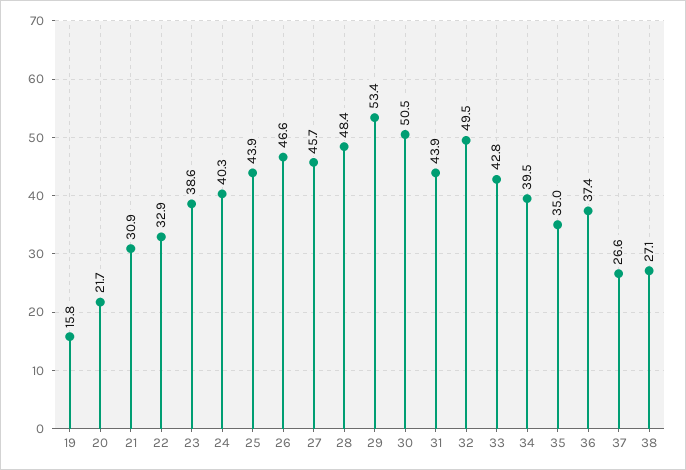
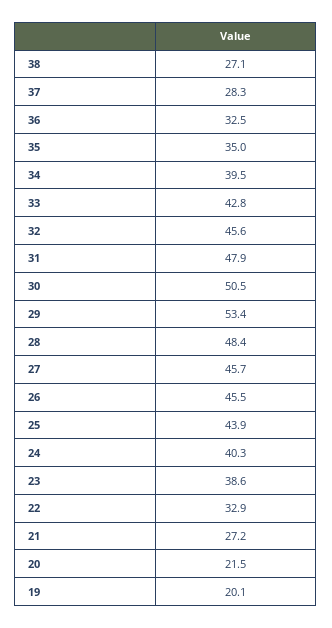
  {
-   "19": 15.8,
+   "19": 20.1,
-   "20": 21.7,
+   "20": 21.5,
-   "21": 30.9,
+   "21": 27.2,
    "22": 32.9,
    "23": 38.6,
    "24": 40.3,
    "25": 43.9,
-   "26": 46.6,
+   "26": 45.5,
    "27": 45.7,
    "28": 48.4,
    "29": 53.4,
    "30": 50.5,
-   "31": 43.9,
+   "31": 47.9,
-   "32": 49.5,
+   "32": 45.6,
    "33": 42.8,
    "34": 39.5,
    "35": 35,
-   "36": 37.4,
+   "36": 32.5,
-   "37": 26.6,
+   "37": 28.3,
    "38": 27.1
  }

